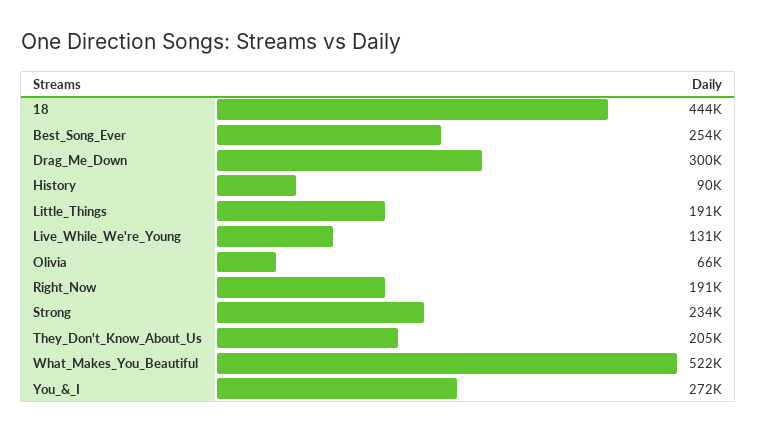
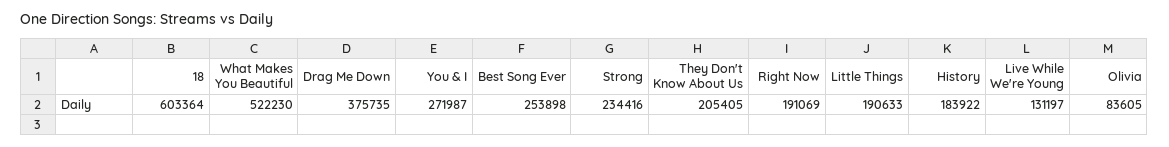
  {
-   "18": 444000,
+   "18": 603364,
    "Best_Song_Ever": 253898,
-   "Drag_Me_Down": 300000,
+   "Drag_Me_Down": 375735,
-   "History": 90000,
+   "History": 183922,
    "Little_Things": 190633,
    "Live_While_We're_Young": 131197,
-   "Olivia": 66000,
+   "Olivia": 83605,
    "Right_Now": 191069,
    "Strong": 234416,
    "They_Don't_Know_About_Us": 205405,
    "What_Makes_You_Beautiful": 522230,
    "You_&_I": 271987
  }

